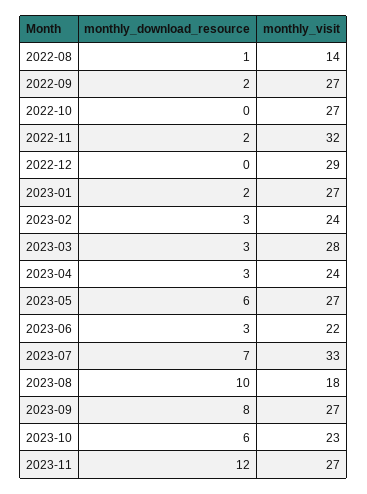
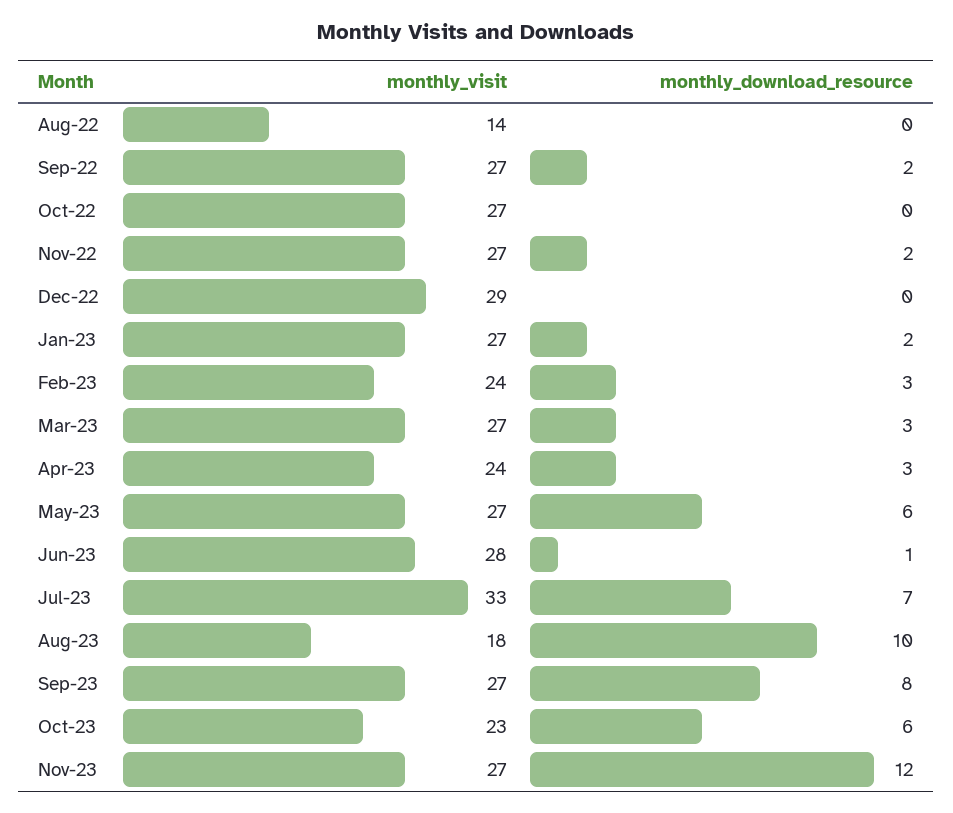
  {
    "monthly_download_resource": {
-     "2022-08": 1,
+     "2022-08": 0,
      "2022-09": 2,
      "2022-10": 0,
      "2022-11": 2,
      "2022-12": 0,
      "2023-01": 2,
      "2023-02": 3,
      "2023-03": 3,
      "2023-04": 3,
      "2023-05": 6,
-     "2023-06": 3,
+     "2023-06": 1,
      "2023-07": 7,
      "2023-08": 10,
      "2023-09": 8,
      "2023-10": 6,
      "2023-11": 12
    },
    "monthly_visit": {
      "2022-08": 14,
      "2022-09": 27,
      "2022-10": 27,
-     "2022-11": 32,
+     "2022-11": 27,
      "2022-12": 29,
      "2023-01": 27,
      "2023-02": 24,
-     "2023-03": 28,
+     "2023-03": 27,
      "2023-04": 24,
      "2023-05": 27,
-     "2023-06": 22,
+     "2023-06": 28,
      "2023-07": 33,
      "2023-08": 18,
      "2023-09": 27,
      "2023-10": 23,
      "2023-11": 27
    }
  }

